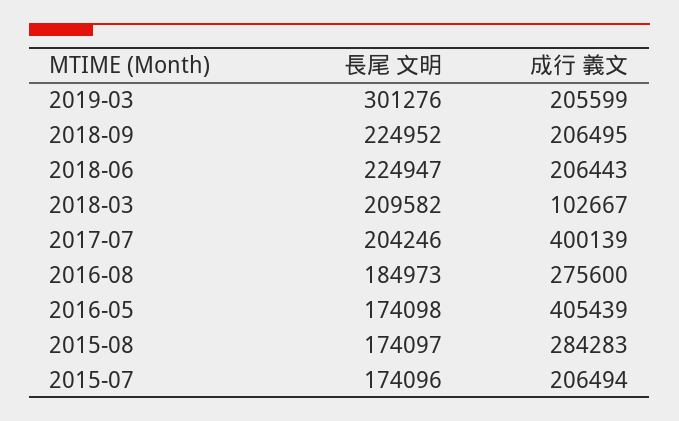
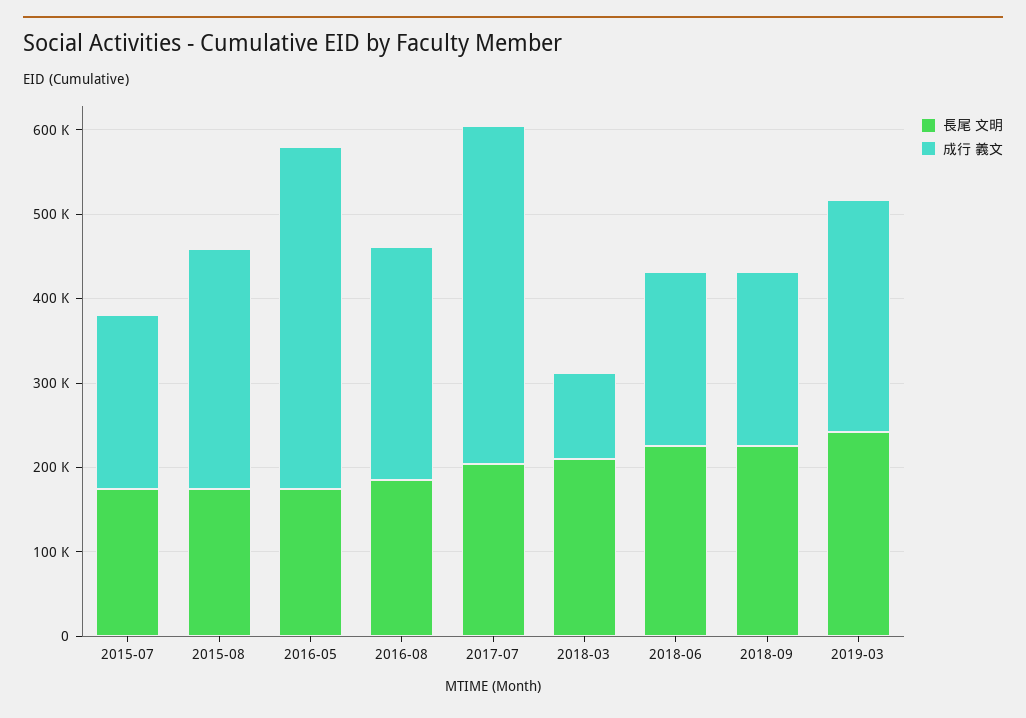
  {
    "長尾 文明": {
-     "2019-03": 301276,
+     "2019-03": 240000,
      "2018-09": 224952,
      "2018-06": 224947,
      "2018-03": 209582,
      "2017-07": 204246,
      "2016-08": 184973,
      "2016-05": 174098,
      "2015-08": 174097,
      "2015-07": 174096
    },
    "成行 義文": {
-     "2019-03": 205599,
+     "2019-03": 280000,
      "2018-09": 206495,
      "2018-06": 206443,
      "2018-03": 102667,
      "2017-07": 400139,
      "2016-08": 275600,
      "2016-05": 405439,
      "2015-08": 284283,
      "2015-07": 206494
    }
  }

